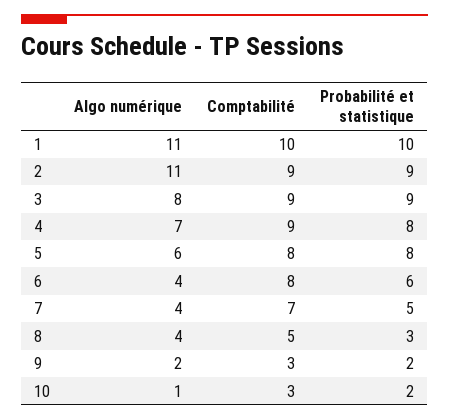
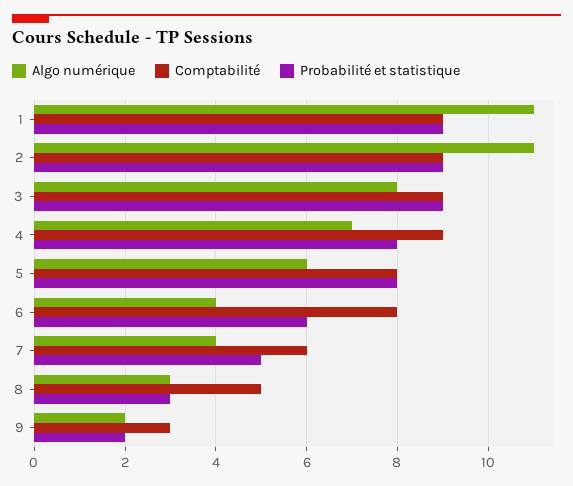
  {
    "Algo numérique": {
      "1": 11,
      "2": 11,
      "3": 8,
      "4": 7,
      "5": 6,
      "6": 4,
      "7": 4,
-     "8": 4,
+     "8": 3,
-     "9": 2,
+     "9": 2
-     "10": 1
    },
    "Comptabilité": {
-     "1": 10,
+     "1": 9,
      "2": 9,
      "3": 9,
      "4": 9,
      "5": 8,
      "6": 8,
-     "7": 7,
+     "7": 6,
      "8": 5,
-     "9": 3,
+     "9": 3
-     "10": 3
    },
    "Probabilité et statistique": {
-     "1": 10,
+     "1": 9,
      "2": 9,
      "3": 9,
      "4": 8,
      "5": 8,
      "6": 6,
      "7": 5,
      "8": 3,
-     "9": 2,
+     "9": 2
-     "10": 2
    }
  }

